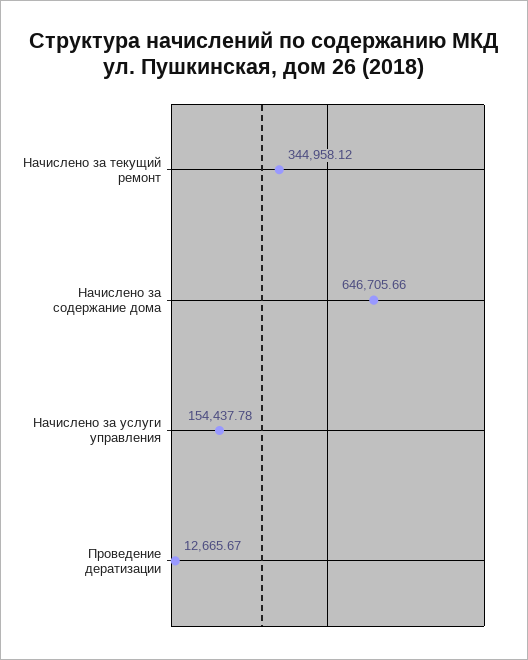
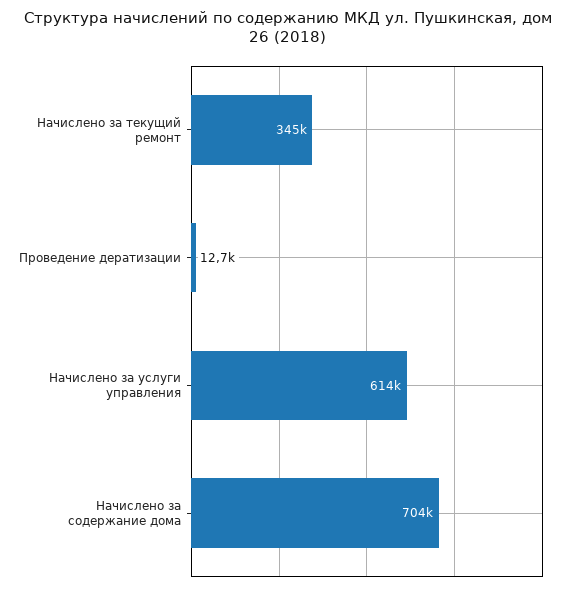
  {
    "Начислено за текущий ремонт": 344958.12,
-   "Начислено за содержание дома": 646705.66,
+   "Начислено за содержание дома": 704000,
-   "Начислено за услуги управления": 154437.78,
+   "Начислено за услуги управления": 614000,
    "Проведение дератизации": 12665.67
  }

